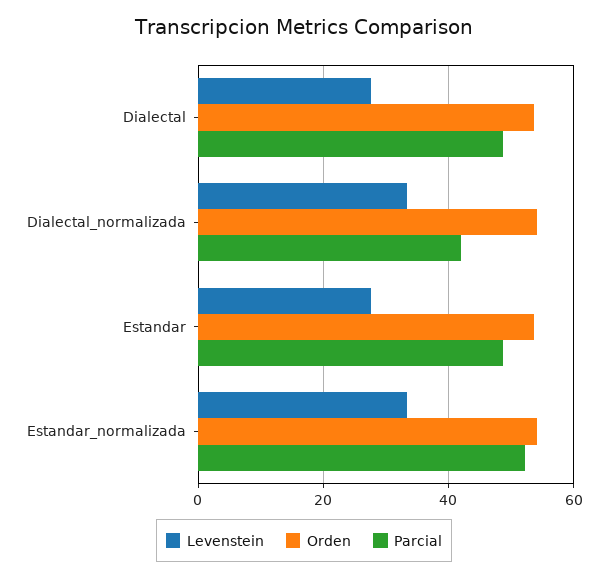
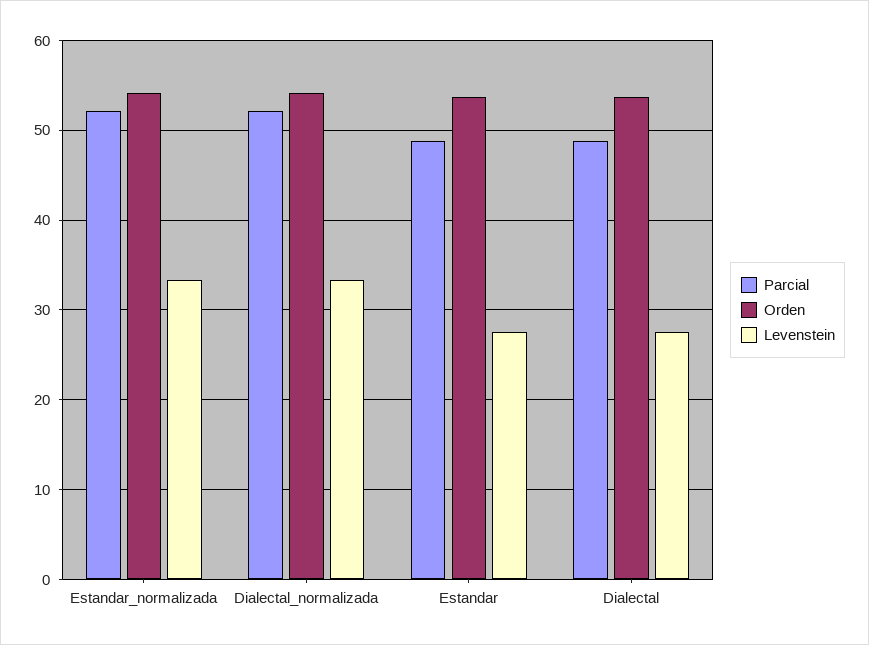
  {
    "Levenstein": {
      "Dialectal": 28,
      "Dialectal_normalizada": 33,
      "Estandar": 28,
      "Estandar_normalizada": 33
    },
    "Orden": {
      "Dialectal": 54,
      "Dialectal_normalizada": 54,
      "Estandar": 54,
      "Estandar_normalizada": 54
    },
    "Parcial": {
      "Dialectal": 49,
-     "Dialectal_normalizada": 42,
+     "Dialectal_normalizada": 52,
      "Estandar": 49,
      "Estandar_normalizada": 52
    }
  }

